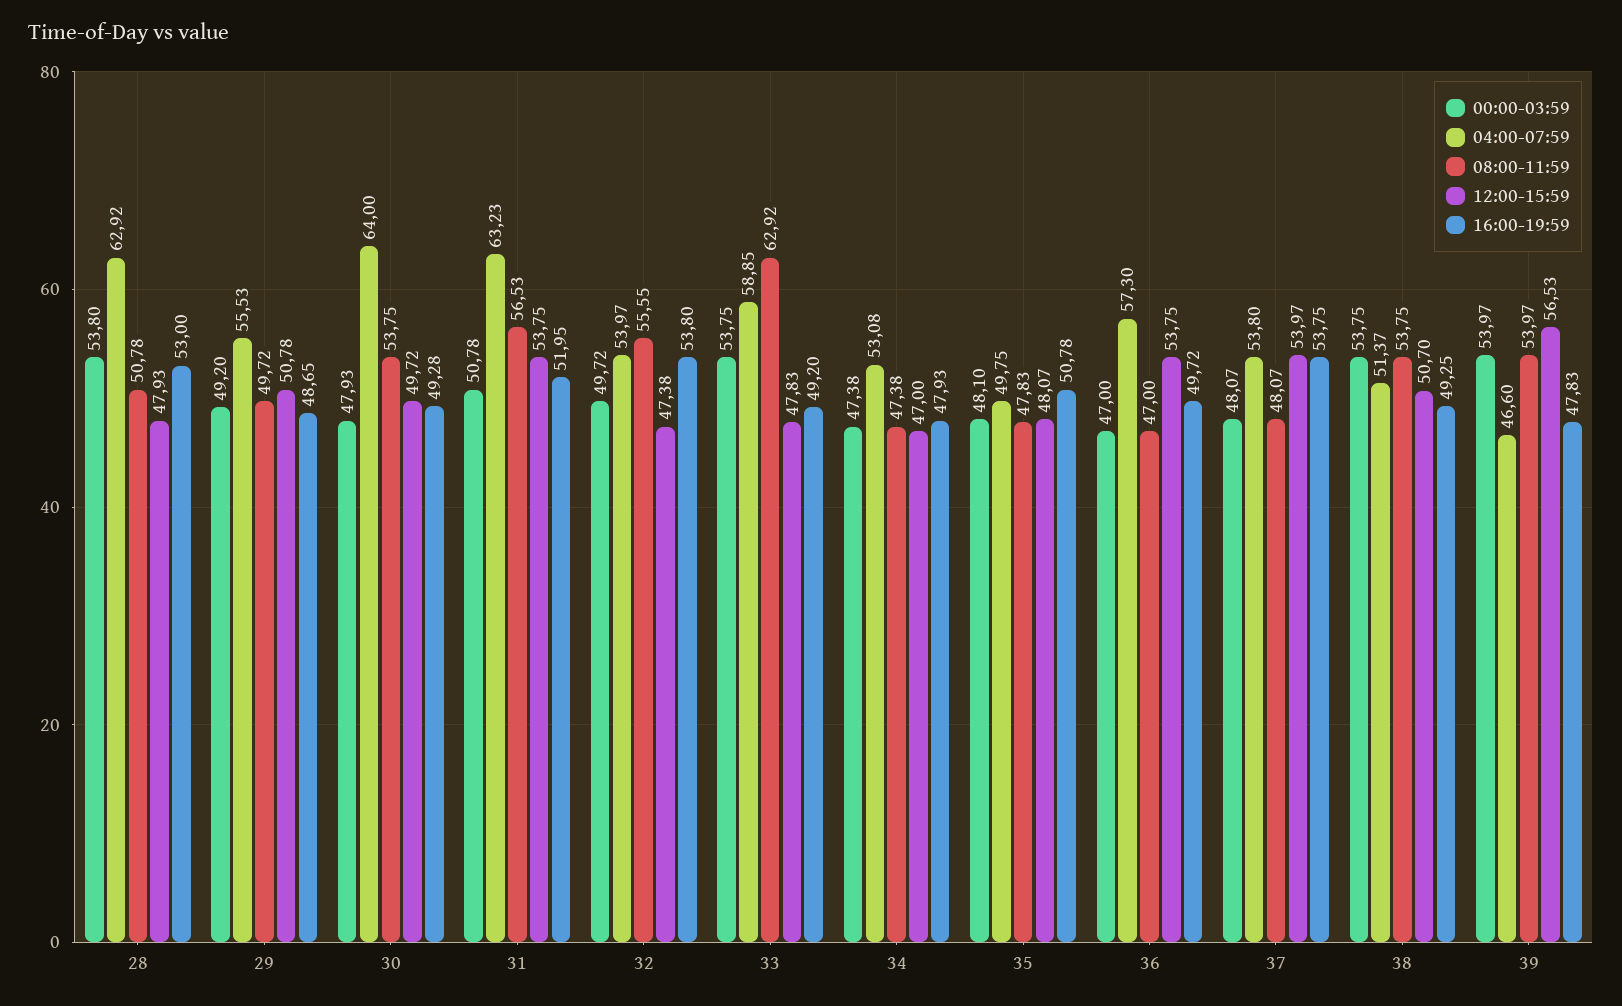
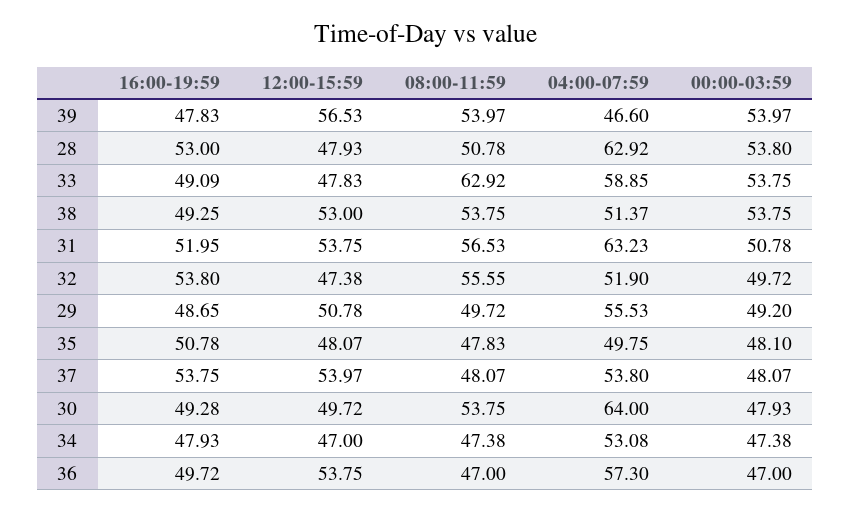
  {
    "00:00-03:59": {
      "28": 53.8,
      "29": 49.2,
      "30": 47.93,
      "31": 50.78,
      "32": 49.72,
      "33": 53.75,
      "34": 47.38,
      "35": 48.1,
      "36": 47,
      "37": 48.07,
      "38": 53.75,
      "39": 53.97
    },
    "04:00-07:59": {
      "28": 62.92,
      "29": 55.53,
      "30": 64,
      "31": 63.23,
-     "32": 53.97,
+     "32": 51.9,
      "33": 58.85,
      "34": 53.08,
      "35": 49.75,
      "36": 57.3,
      "37": 53.8,
      "38": 51.37,
      "39": 46.6
    },
    "08:00-11:59": {
      "28": 50.78,
      "29": 49.72,
      "30": 53.75,
      "31": 56.53,
      "32": 55.55,
      "33": 62.92,
      "34": 47.38,
      "35": 47.83,
      "36": 47,
      "37": 48.07,
      "38": 53.75,
      "39": 53.97
    },
    "12:00-15:59": {
      "28": 47.93,
      "29": 50.78,
      "30": 49.72,
      "31": 53.75,
      "32": 47.38,
      "33": 47.83,
      "34": 47,
      "35": 48.07,
      "36": 53.75,
      "37": 53.97,
-     "38": 50.7,
+     "38": 53,
      "39": 56.53
    },
    "16:00-19:59": {
      "28": 53,
      "29": 48.65,
      "30": 49.28,
      "31": 51.95,
      "32": 53.8,
-     "33": 49.2,
+     "33": 49.09,
      "34": 47.93,
      "35": 50.78,
      "36": 49.72,
      "37": 53.75,
      "38": 49.25,
      "39": 47.83
    }
  }

